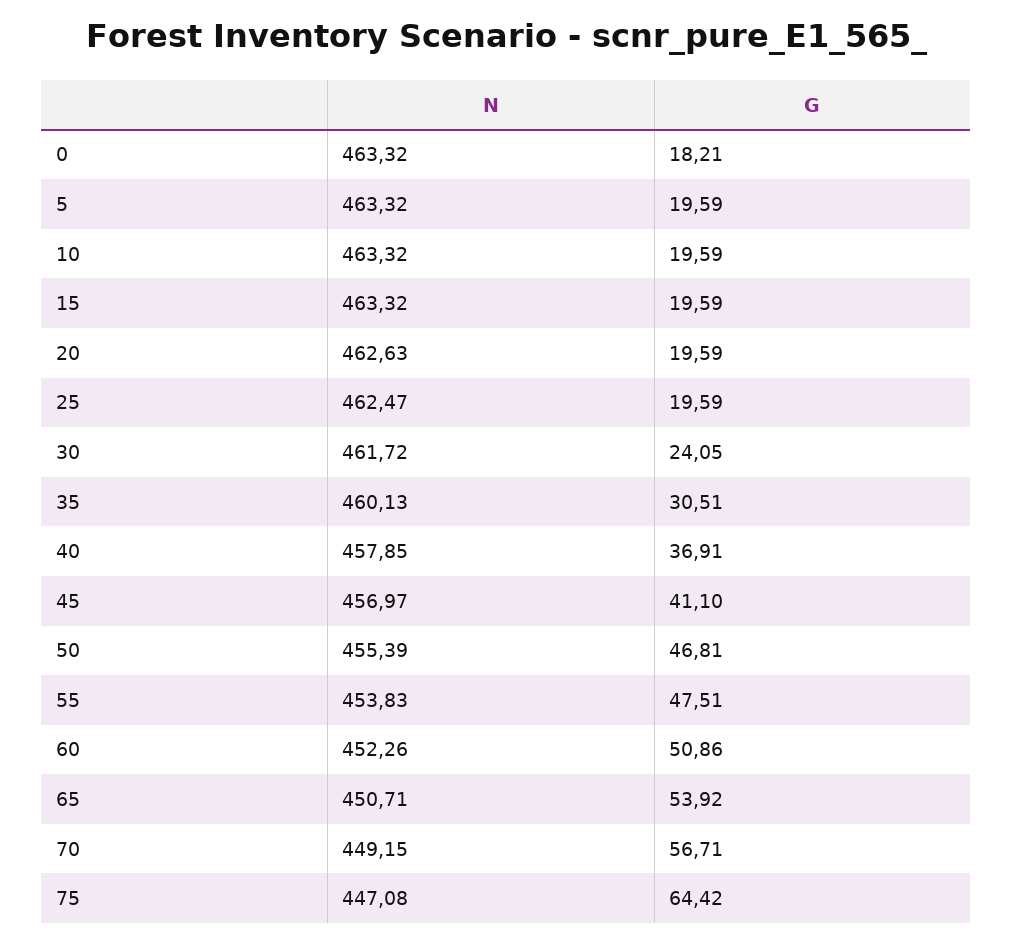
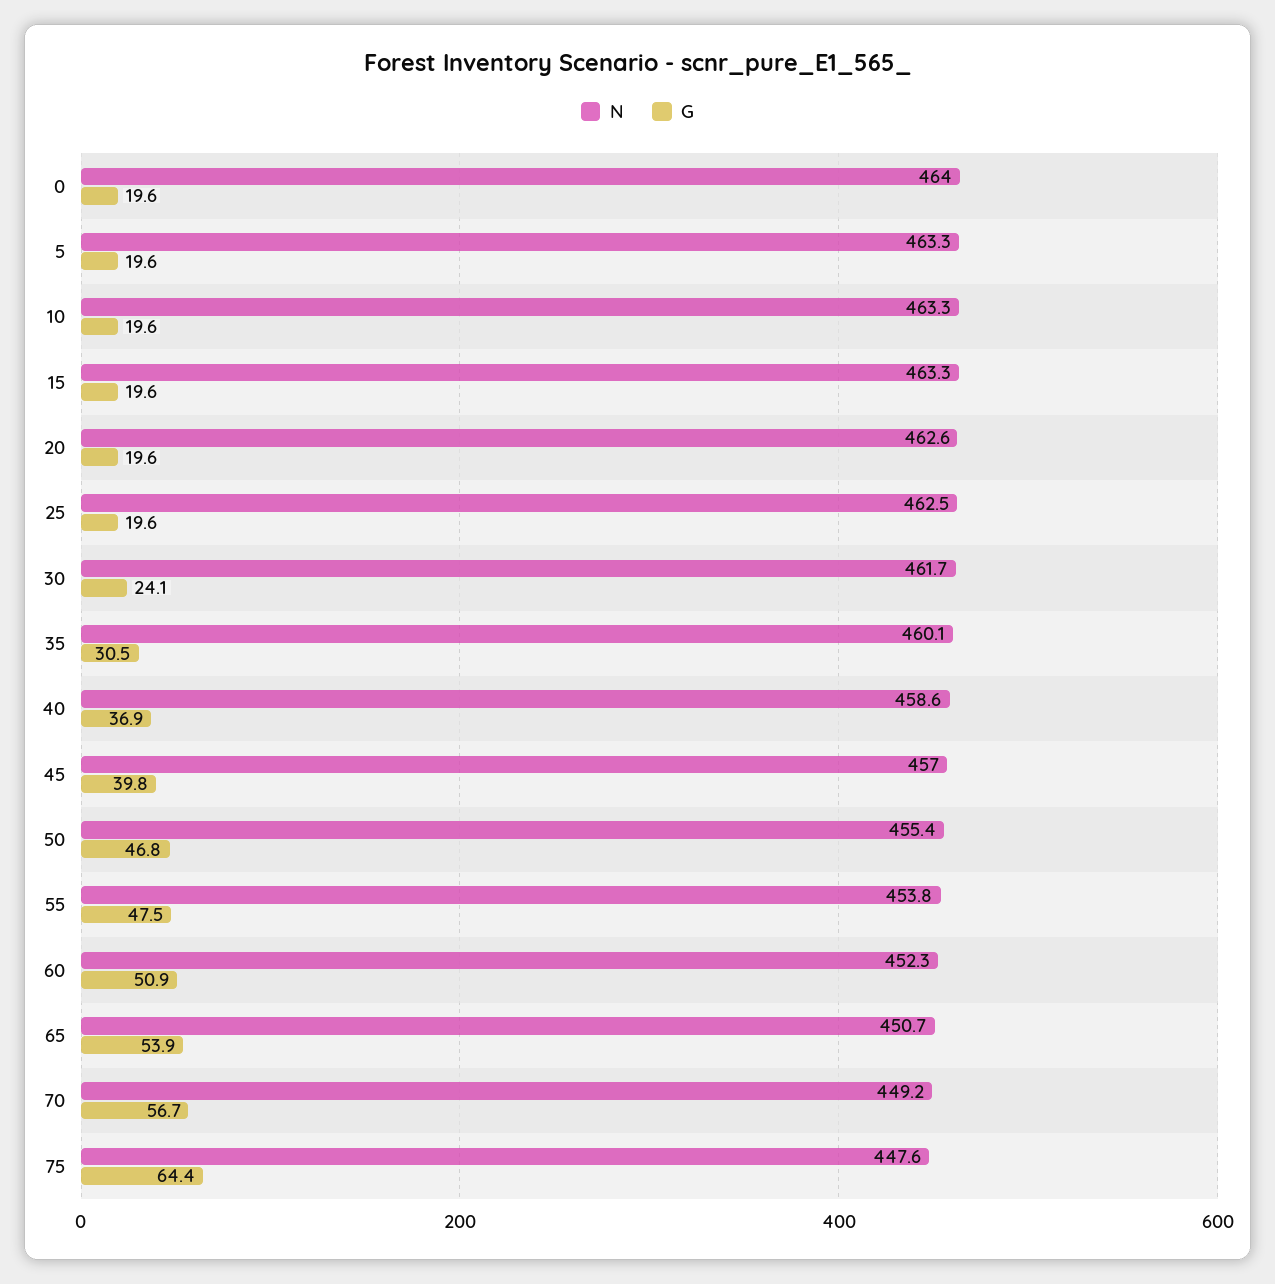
  {
    "N": {
-     "0": 463.32,
+     "0": 464,
      "5": 463.32,
      "10": 463.32,
      "15": 463.32,
      "20": 462.63,
      "25": 462.47,
      "30": 461.72,
      "35": 460.13,
-     "40": 457.85,
+     "40": 458.6,
      "45": 456.97,
      "50": 455.39,
      "55": 453.83,
      "60": 452.26,
      "65": 450.71,
      "70": 449.15,
-     "75": 447.08
+     "75": 447.6
    },
    "G": {
-     "0": 18.21,
+     "0": 19.6,
      "5": 19.59,
      "10": 19.59,
      "15": 19.59,
      "20": 19.59,
      "25": 19.59,
      "30": 24.05,
      "35": 30.51,
      "40": 36.91,
-     "45": 41.1,
+     "45": 39.8,
      "50": 46.81,
      "55": 47.51,
      "60": 50.86,
      "65": 53.92,
      "70": 56.71,
      "75": 64.42
    }
  }

